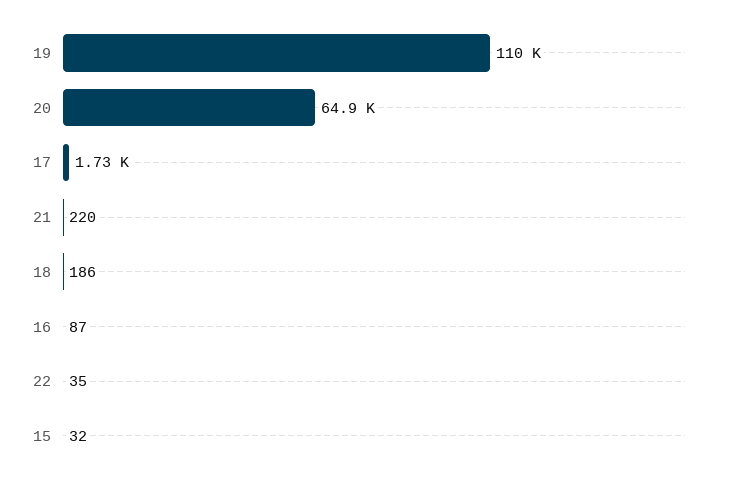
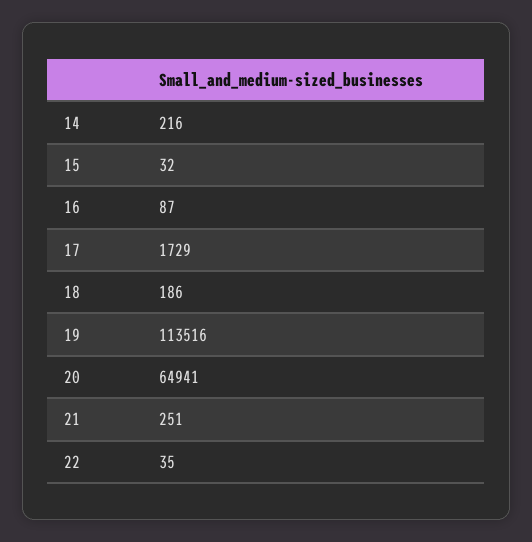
  {
-   "19": 110000,
+   "19": 113516,
    "20": 64941,
    "17": 1729,
-   "21": 220,
+   "21": 251,
    "18": 186,
    "16": 87,
    "22": 35,
-   "15": 32
+   "15": 32,
+   "14": 216
  }

